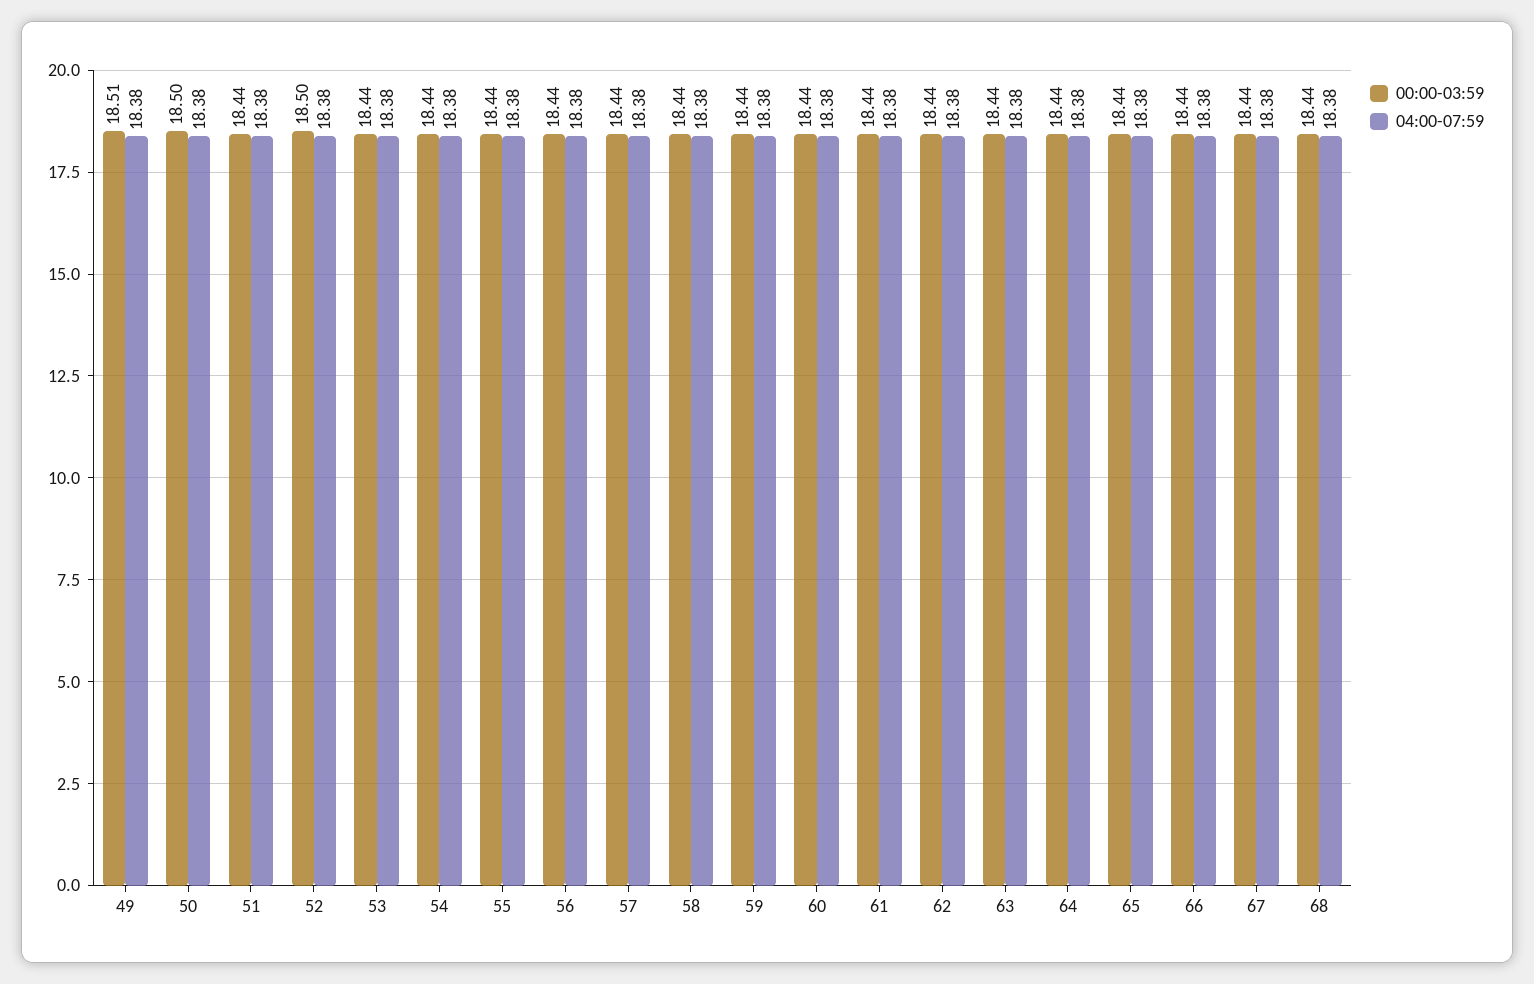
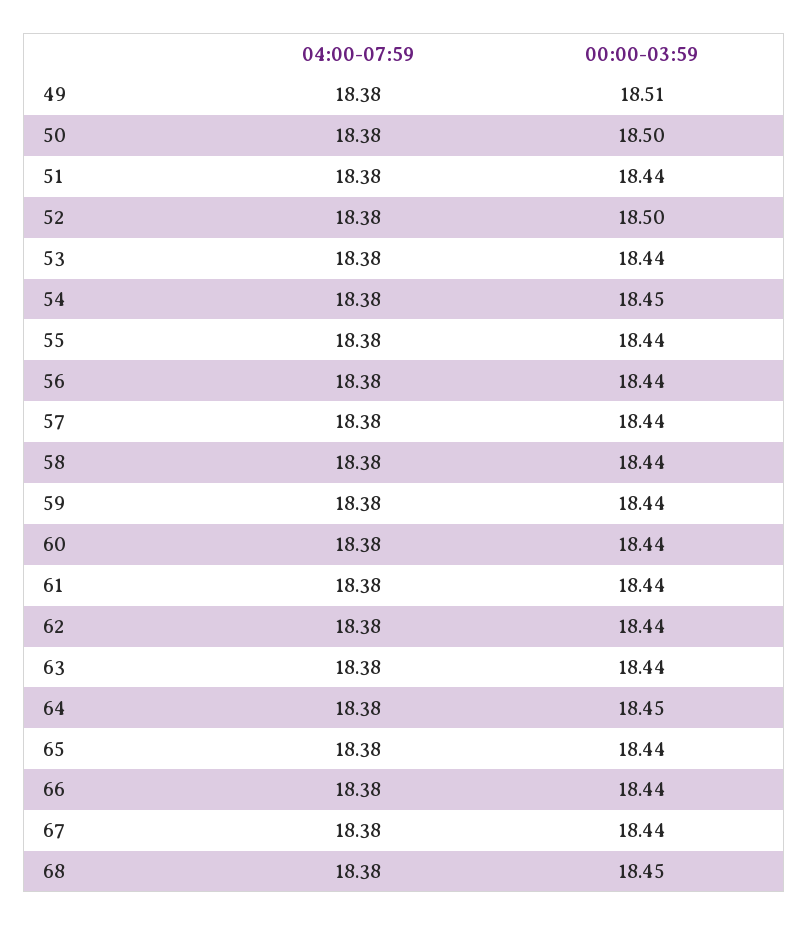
  {
    "00:00-03:59": {
      "49": 18.51,
      "50": 18.5,
      "51": 18.44,
      "52": 18.5,
      "53": 18.44,
-     "54": 18.44,
+     "54": 18.45,
      "55": 18.44,
      "56": 18.44,
      "57": 18.44,
      "58": 18.44,
      "59": 18.44,
      "60": 18.44,
      "61": 18.44,
      "62": 18.44,
      "63": 18.44,
-     "64": 18.44,
+     "64": 18.45,
      "65": 18.44,
      "66": 18.44,
      "67": 18.44,
-     "68": 18.44
+     "68": 18.45
    },
    "04:00-07:59": {
      "49": 18.38,
      "50": 18.38,
      "51": 18.38,
      "52": 18.38,
      "53": 18.38,
      "54": 18.38,
      "55": 18.38,
      "56": 18.38,
      "57": 18.38,
      "58": 18.38,
      "59": 18.38,
      "60": 18.38,
      "61": 18.38,
      "62": 18.38,
      "63": 18.38,
      "64": 18.38,
      "65": 18.38,
      "66": 18.38,
      "67": 18.38,
      "68": 18.38
    }
  }

